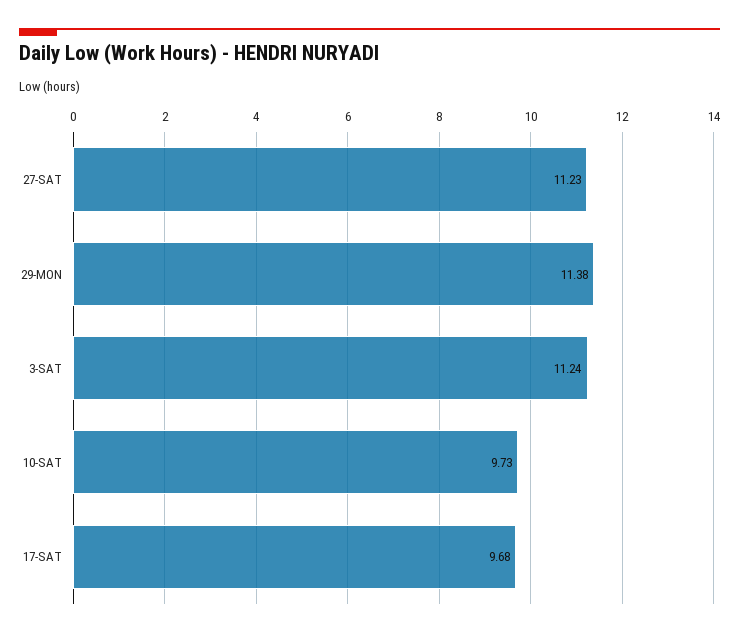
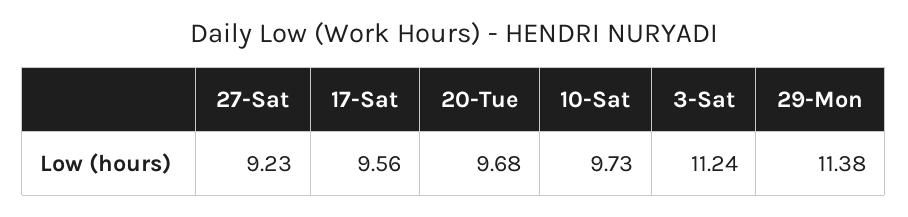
  {
-   "27-SAT": 11.23,
+   "27-SAT": 9.23,
    "29-MON": 11.38,
    "3-SAT": 11.24,
    "10-SAT": 9.73,
-   "17-SAT": 9.68
+   "17-SAT": 9.56,
+   "20-Tue": 9.68
  }

